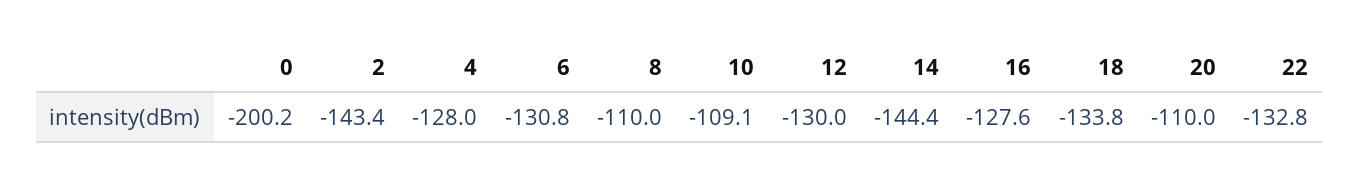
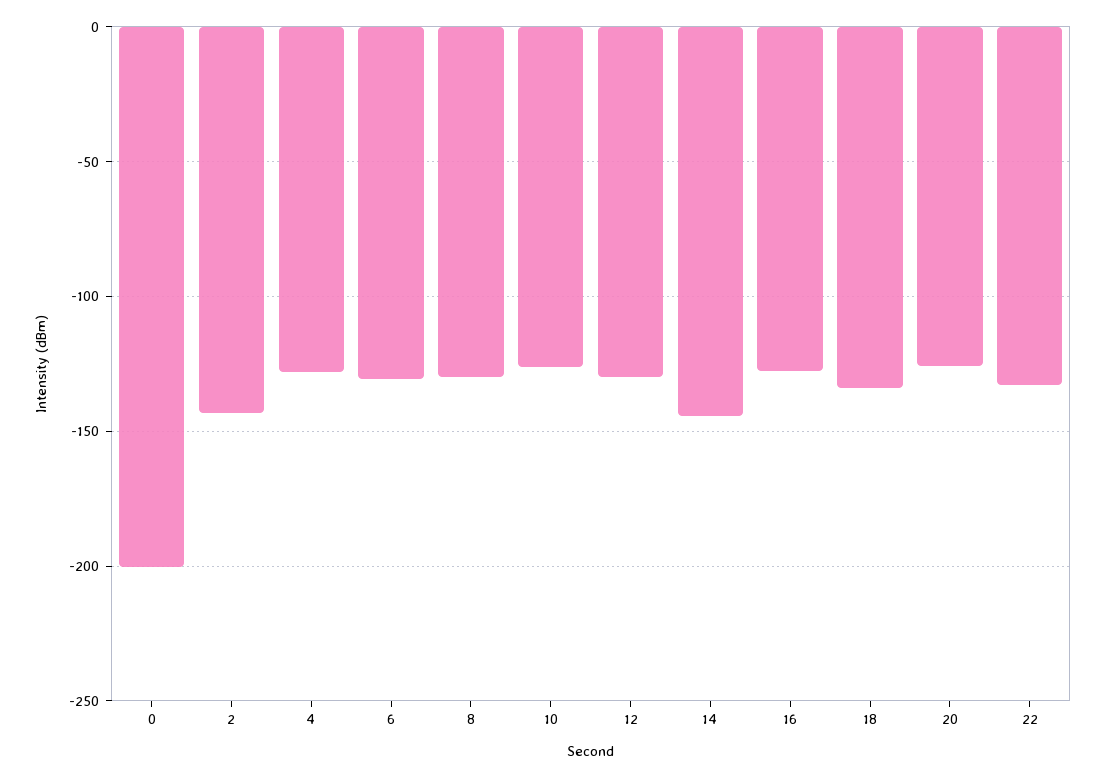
  {
    "0": -200.2,
    "2": -143.4,
    "4": -128,
    "6": -130.8,
-   "8": -110,
+   "8": -130,
-   "10": -109.1,
+   "10": -125,
    "12": -130,
    "14": -144.4,
    "16": -127.6,
    "18": -133.8,
-   "20": -110,
+   "20": -125,
    "22": -132.8
  }

